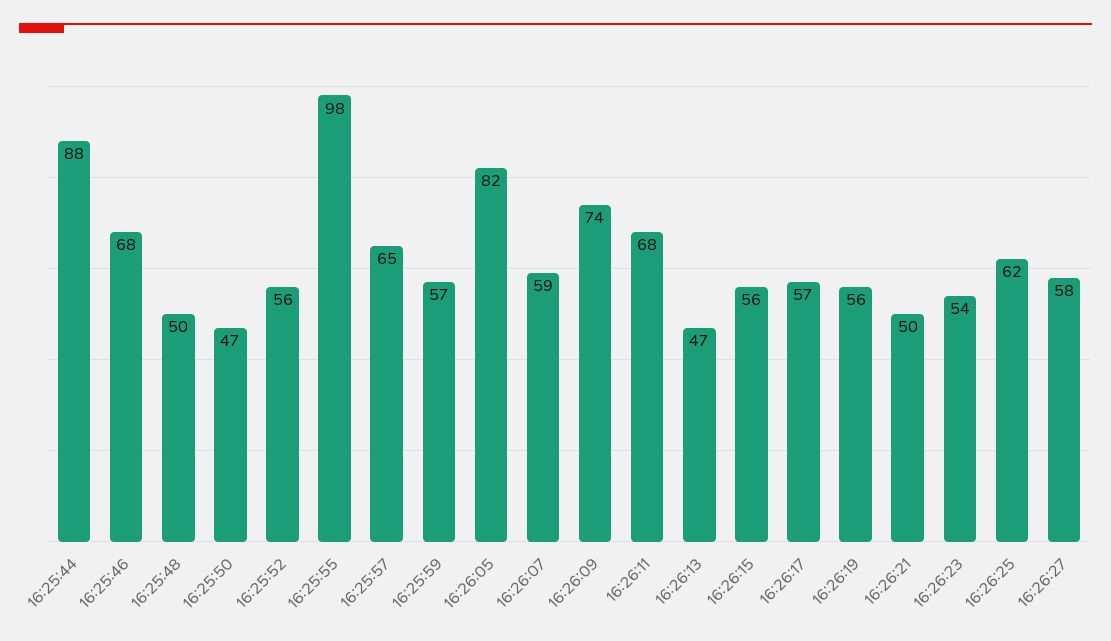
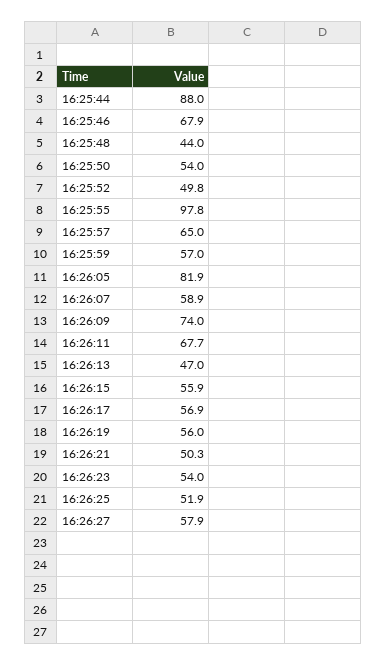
  {
    "16:25:44": 88,
    "16:25:46": 67.9,
-   "16:25:48": 50,
+   "16:25:48": 44,
-   "16:25:50": 47,
+   "16:25:50": 54,
-   "16:25:52": 56,
+   "16:25:52": 49.8,
    "16:25:55": 97.8,
    "16:25:57": 65,
    "16:25:59": 57,
    "16:26:05": 81.9,
    "16:26:07": 58.9,
    "16:26:09": 74,
    "16:26:11": 67.7,
    "16:26:13": 47,
    "16:26:15": 55.9,
    "16:26:17": 56.9,
    "16:26:19": 56,
    "16:26:21": 50.3,
    "16:26:23": 54,
-   "16:26:25": 62,
+   "16:26:25": 51.9,
    "16:26:27": 57.9
  }

